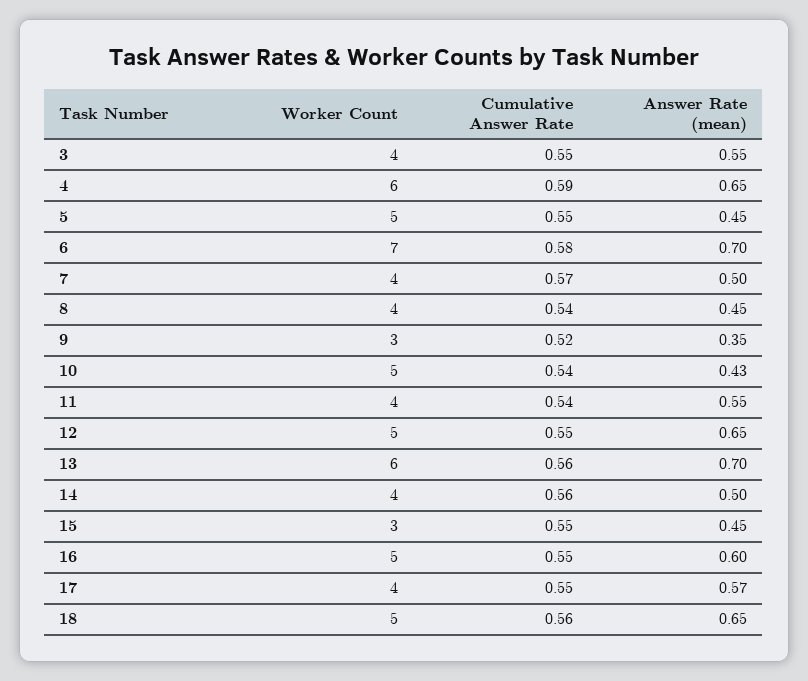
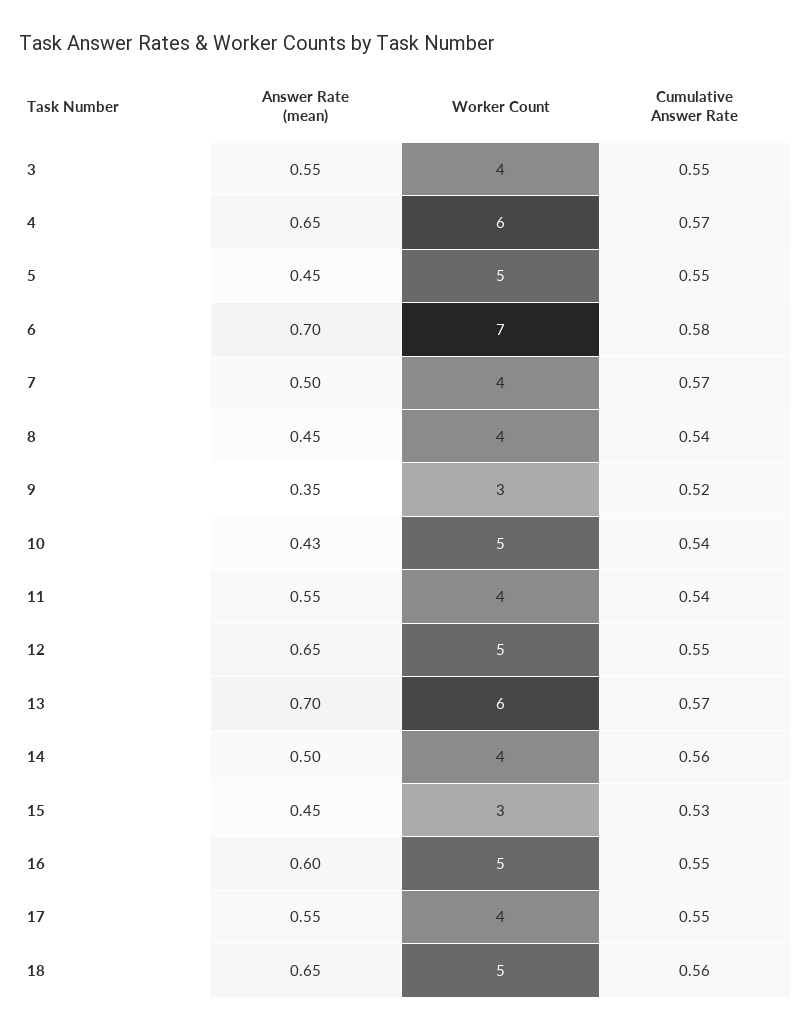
  {
    "Worker Count": {
      "3": 4,
      "4": 6,
      "5": 5,
      "6": 7,
      "7": 4,
      "8": 4,
      "9": 3,
      "10": 5,
      "11": 4,
      "12": 5,
      "13": 6,
      "14": 4,
      "15": 3,
      "16": 5,
      "17": 4,
      "18": 5
    },
    "Cumulative Answer Rate": {
      "3": 0.55,
-     "4": 0.59,
+     "4": 0.57,
      "5": 0.55,
      "6": 0.58,
      "7": 0.57,
      "8": 0.54,
      "9": 0.52,
      "10": 0.54,
      "11": 0.54,
      "12": 0.55,
-     "13": 0.56,
+     "13": 0.57,
      "14": 0.56,
-     "15": 0.55,
+     "15": 0.53,
      "16": 0.55,
      "17": 0.55,
      "18": 0.56
    },
    "Answer Rate (mean)": {
      "3": 0.55,
      "4": 0.65,
      "5": 0.45,
      "6": 0.7,
      "7": 0.5,
      "8": 0.45,
      "9": 0.35,
      "10": 0.43,
      "11": 0.55,
      "12": 0.65,
      "13": 0.7,
      "14": 0.5,
      "15": 0.45,
      "16": 0.6,
-     "17": 0.57,
+     "17": 0.55,
      "18": 0.65
    }
  }

